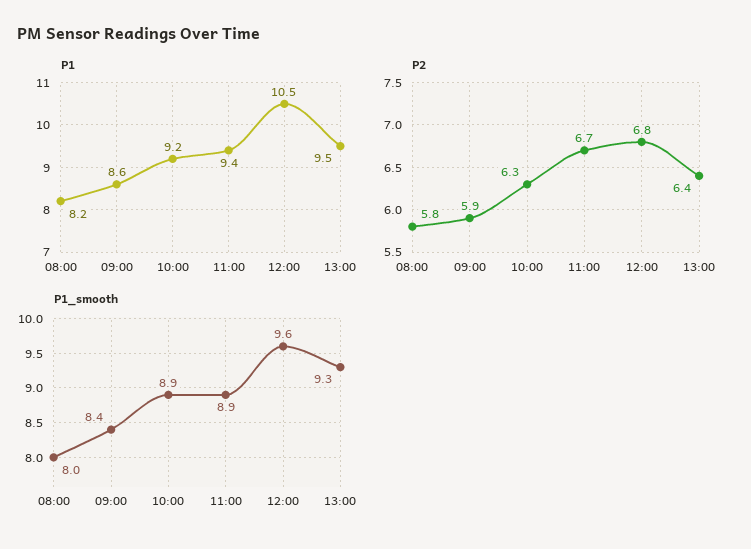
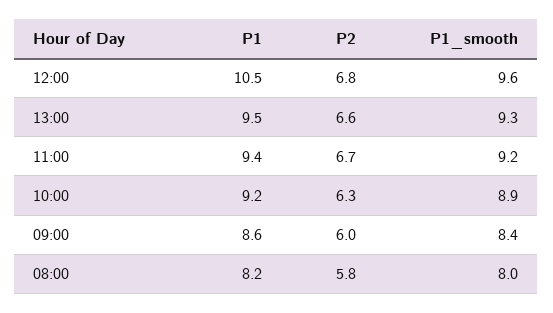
  {
    "P1": {
      "08:00": 8.2,
      "09:00": 8.6,
      "10:00": 9.2,
      "11:00": 9.4,
      "12:00": 10.5,
      "13:00": 9.5
    },
    "P2": {
      "08:00": 5.8,
-     "09:00": 5.9,
+     "09:00": 6,
      "10:00": 6.3,
      "11:00": 6.7,
      "12:00": 6.8,
-     "13:00": 6.4
+     "13:00": 6.6
    },
    "P1_smooth": {
      "08:00": 8,
      "09:00": 8.4,
      "10:00": 8.9,
-     "11:00": 8.9,
+     "11:00": 9.2,
      "12:00": 9.6,
      "13:00": 9.3
    }
  }

